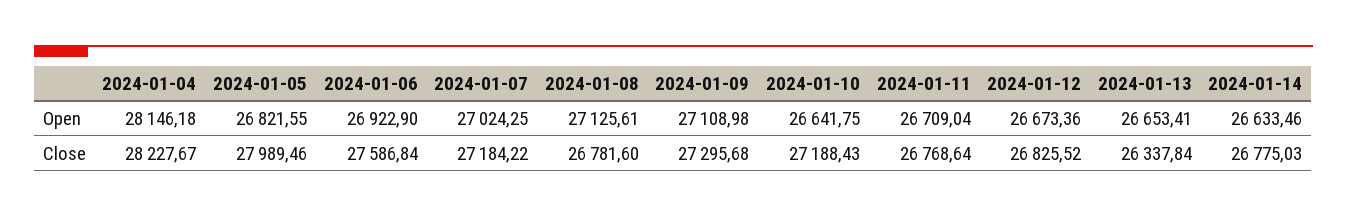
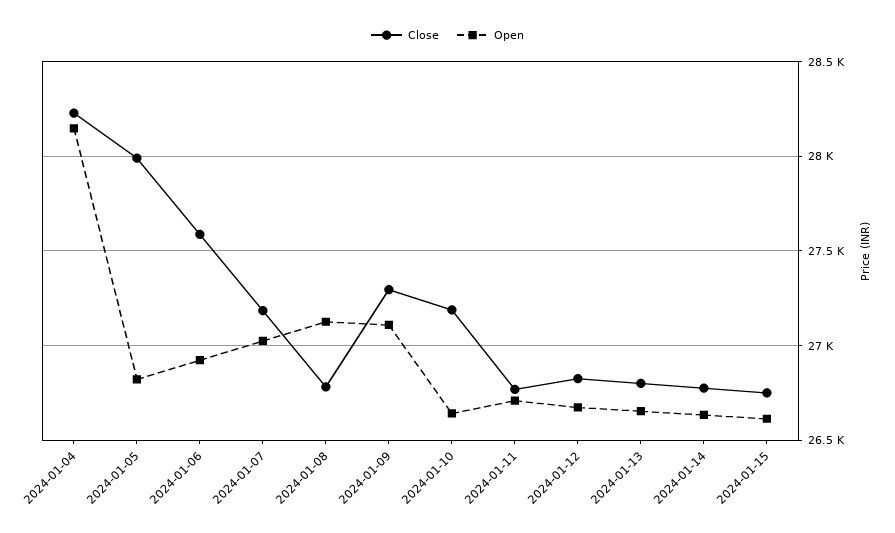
  {
    "Open": {
      "2024-01-04": 28146.18,
      "2024-01-05": 26821.55,
      "2024-01-06": 26922.9,
      "2024-01-07": 27024.25,
      "2024-01-08": 27125.61,
      "2024-01-09": 27108.98,
      "2024-01-10": 26641.75,
      "2024-01-11": 26709.04,
      "2024-01-12": 26673.36,
      "2024-01-13": 26653.41,
-     "2024-01-14": 26633.46
+     "2024-01-14": 26633.46,
+     "2024-01-15": 26600
    },
    "Close": {
      "2024-01-04": 28227.67,
      "2024-01-05": 27989.46,
      "2024-01-06": 27586.84,
      "2024-01-07": 27184.22,
      "2024-01-08": 26781.6,
      "2024-01-09": 27295.68,
      "2024-01-10": 27188.43,
      "2024-01-11": 26768.64,
      "2024-01-12": 26825.52,
-     "2024-01-13": 26337.84,
+     "2024-01-13": 26800,
-     "2024-01-14": 26775.03
+     "2024-01-14": 26775.03,
+     "2024-01-15": 26750
    }
  }

